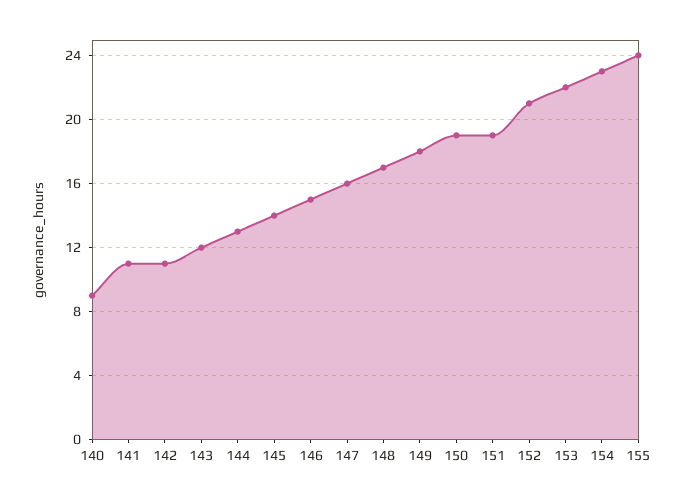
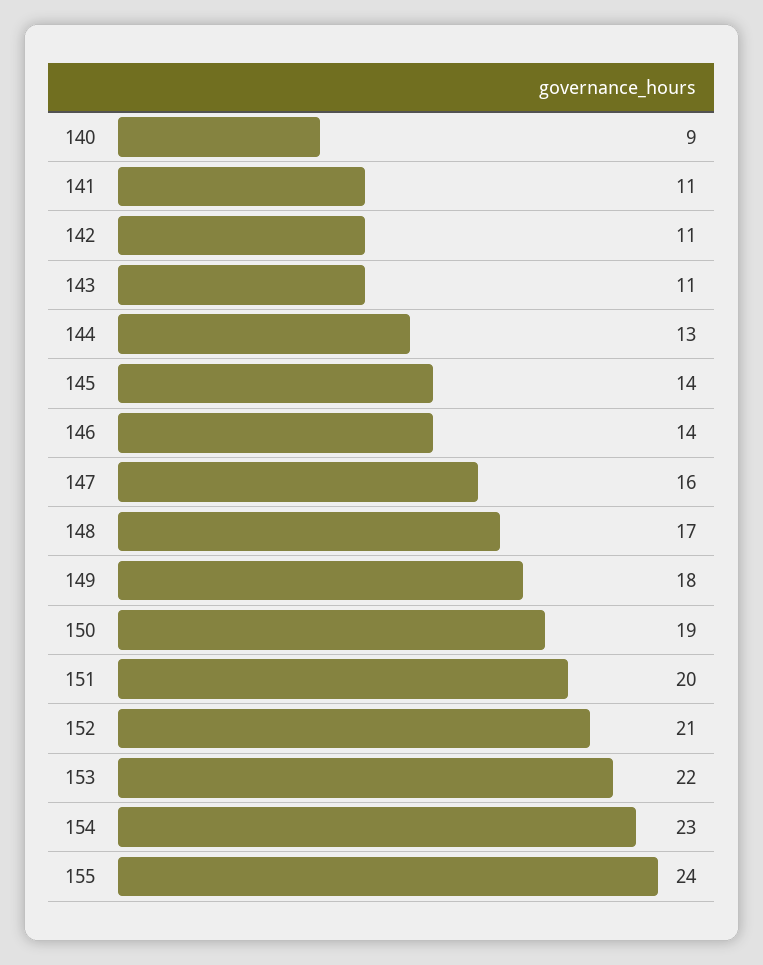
  {
    "140": 9,
    "141": 11,
    "142": 11,
-   "143": 12,
+   "143": 11,
    "144": 13,
    "145": 14,
-   "146": 15,
+   "146": 14,
    "147": 16,
    "148": 17,
    "149": 18,
    "150": 19,
-   "151": 19,
+   "151": 20,
    "152": 21,
    "153": 22,
    "154": 23,
    "155": 24
  }

